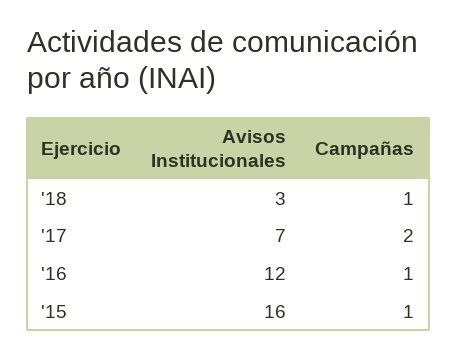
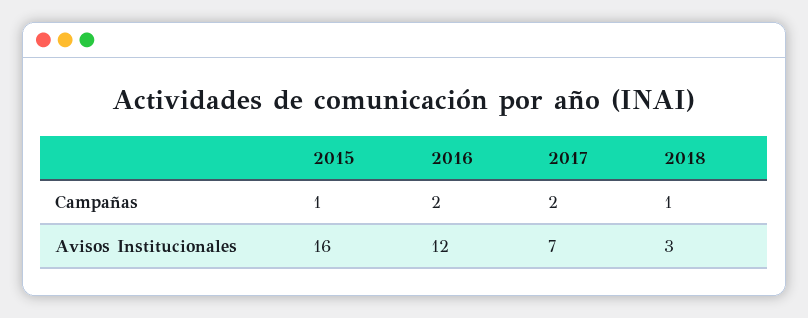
  {
    "Avisos Institucionales": {
      "'18": 3,
      "'17": 7,
      "'16": 12,
      "'15": 16
    },
    "Campañas": {
      "'18": 1,
      "'17": 2,
-     "'16": 1,
+     "'16": 2,
      "'15": 1
    }
  }

